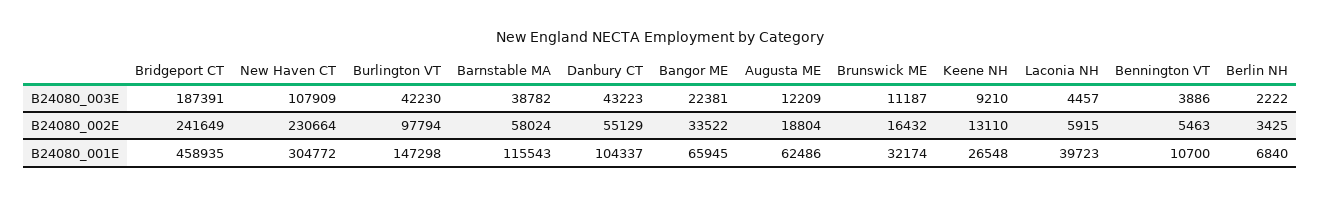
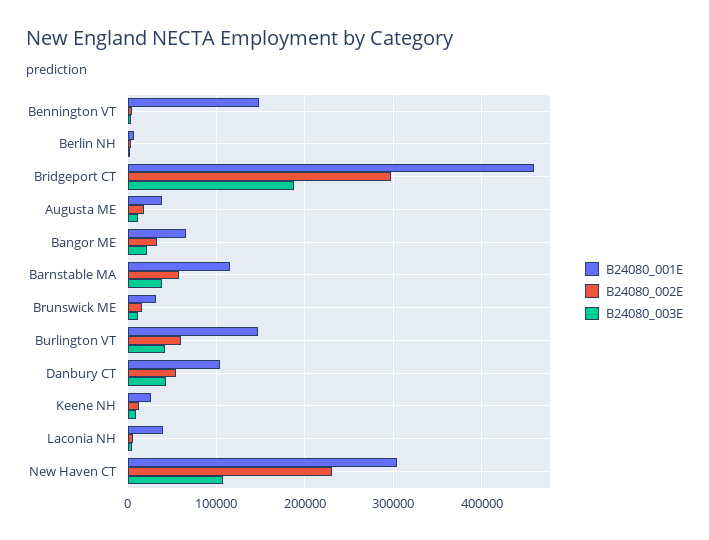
  {
    "B24080_003E": {
      "Bridgeport CT": 187391,
      "New Haven CT": 107909,
      "Burlington VT": 42230,
      "Barnstable MA": 38782,
      "Danbury CT": 43223,
      "Bangor ME": 22381,
      "Augusta ME": 12209,
      "Brunswick ME": 11187,
      "Keene NH": 9210,
      "Laconia NH": 4457,
      "Bennington VT": 3886,
      "Berlin NH": 2222
    },
    "B24080_002E": {
-     "Bridgeport CT": 241649,
+     "Bridgeport CT": 300000,
      "New Haven CT": 230664,
-     "Burlington VT": 97794,
+     "Burlington VT": 60000,
      "Barnstable MA": 58024,
      "Danbury CT": 55129,
      "Bangor ME": 33522,
      "Augusta ME": 18804,
      "Brunswick ME": 16432,
      "Keene NH": 13110,
      "Laconia NH": 5915,
      "Bennington VT": 5463,
      "Berlin NH": 3425
    },
    "B24080_001E": {
      "Bridgeport CT": 458935,
      "New Haven CT": 304772,
      "Burlington VT": 147298,
      "Barnstable MA": 115543,
      "Danbury CT": 104337,
      "Bangor ME": 65945,
-     "Augusta ME": 62486,
+     "Augusta ME": 40000,
      "Brunswick ME": 32174,
      "Keene NH": 26548,
      "Laconia NH": 39723,
-     "Bennington VT": 10700,
+     "Bennington VT": 150000,
      "Berlin NH": 6840
    }
  }

